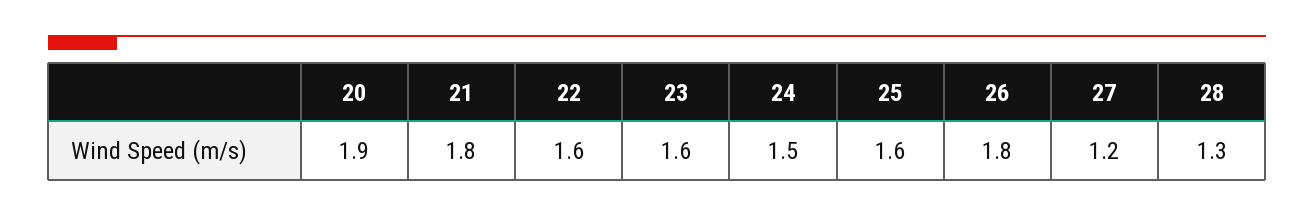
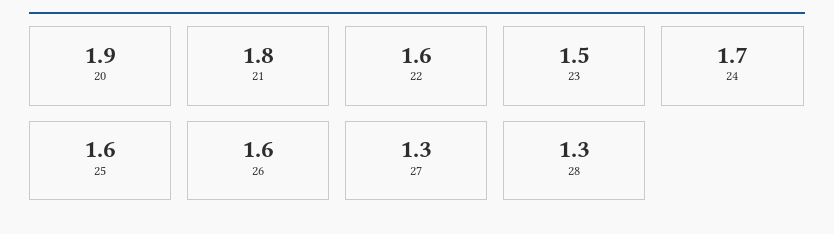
  {
    "20": 1.9,
    "21": 1.8,
    "22": 1.6,
-   "23": 1.6,
+   "23": 1.5,
-   "24": 1.5,
+   "24": 1.7,
    "25": 1.6,
-   "26": 1.8,
+   "26": 1.6,
-   "27": 1.2,
+   "27": 1.3,
    "28": 1.3
  }

